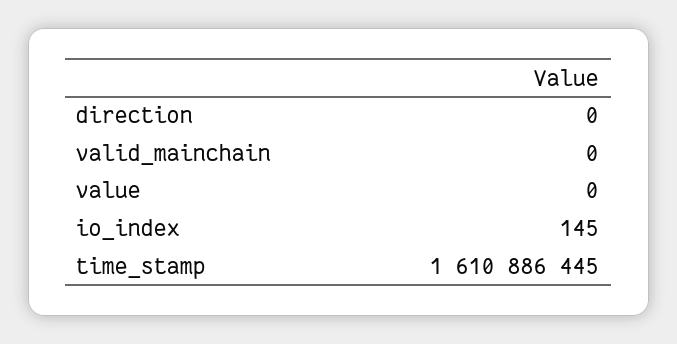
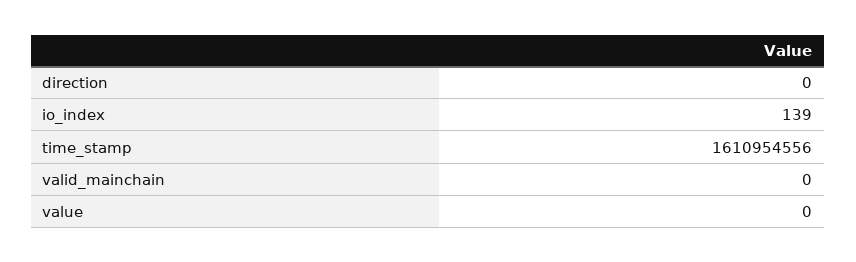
  {
    "direction": 0,
    "valid_mainchain": 0,
    "value": 0,
-   "io_index": 145,
+   "io_index": 139,
-   "time_stamp": 1610886445
+   "time_stamp": 1610954556
  }

